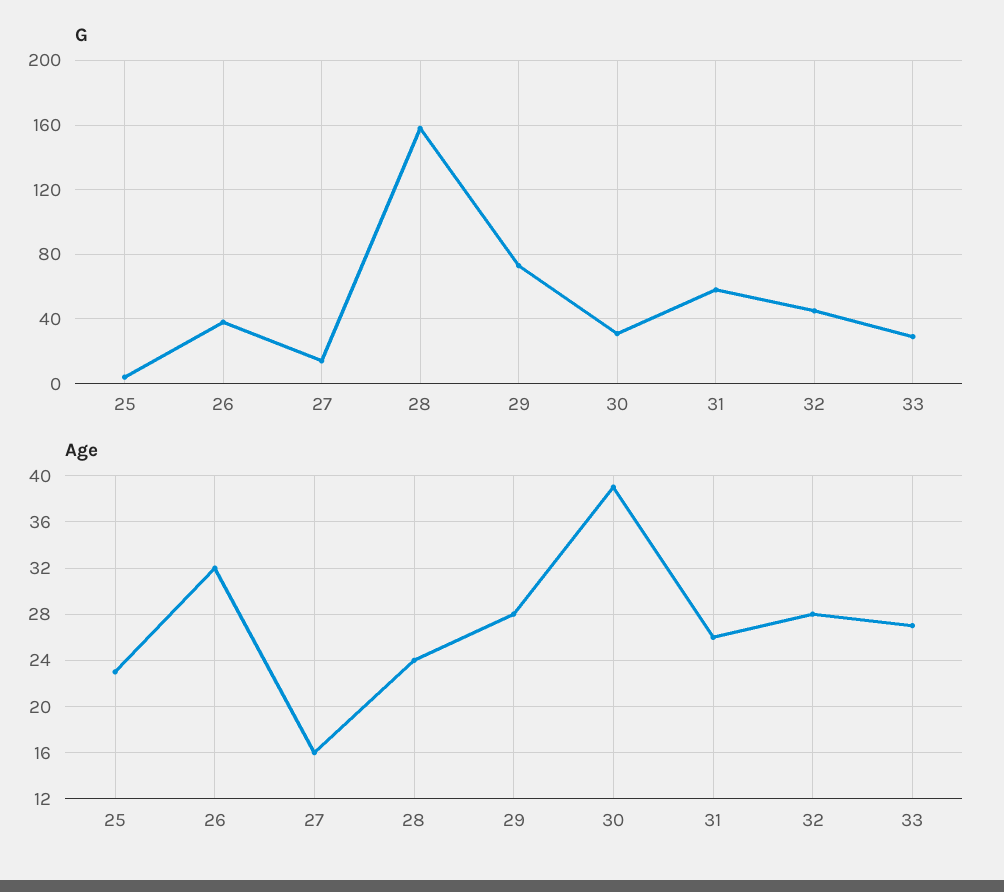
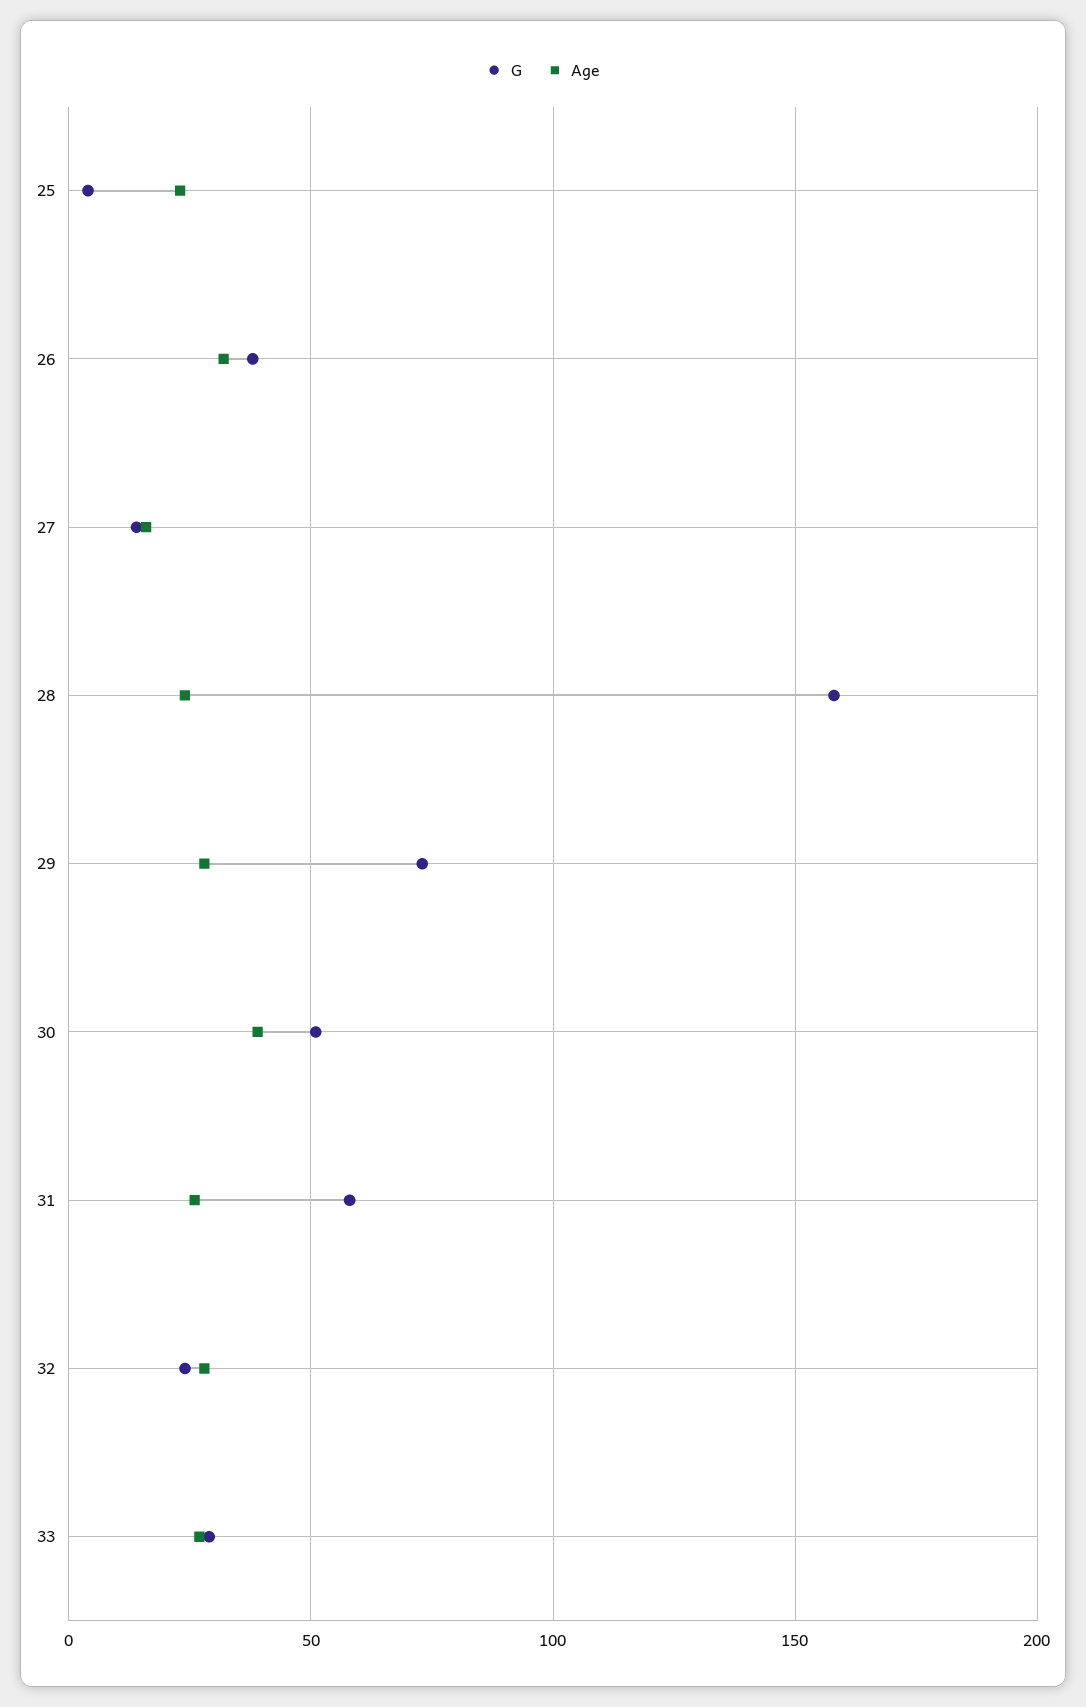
  {
    "G": {
      "25": 5,
      "26": 40,
      "27": 15,
      "28": 160,
      "29": 75,
-     "30": 30,
+     "30": 50,
      "31": 60,
-     "32": 45,
+     "32": 25,
      "33": 30
    },
    "Age": {
      "25": 23,
      "26": 32,
      "27": 16,
      "28": 24,
      "29": 28,
      "30": 39,
      "31": 26,
      "32": 28,
      "33": 27
    }
  }

